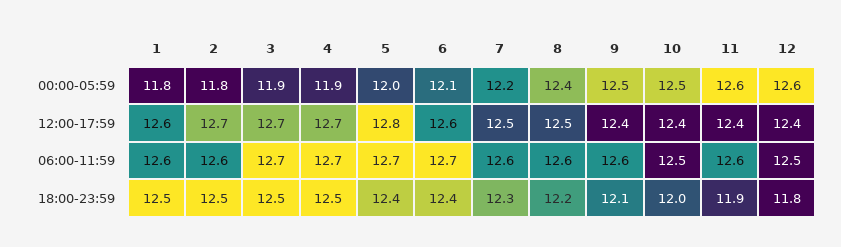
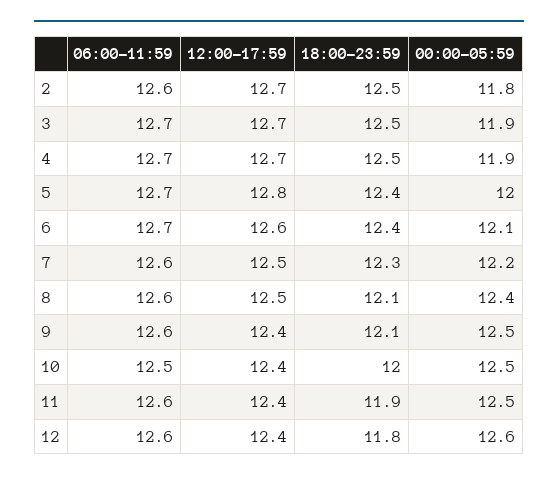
  {
-   "1": {
-     "00:00-05:59": 11.8,
-     "12:00-17:59": 12.6,
-     "06:00-11:59": 12.6,
-     "18:00-23:59": 12.5
-   },
    "2": {
      "00:00-05:59": 11.8,
      "12:00-17:59": 12.7,
      "06:00-11:59": 12.6,
      "18:00-23:59": 12.5
    },
    "3": {
      "00:00-05:59": 11.9,
      "12:00-17:59": 12.7,
      "06:00-11:59": 12.7,
      "18:00-23:59": 12.5
    },
    "4": {
      "00:00-05:59": 11.9,
      "12:00-17:59": 12.7,
      "06:00-11:59": 12.7,
      "18:00-23:59": 12.5
    },
    "5": {
      "00:00-05:59": 12,
      "12:00-17:59": 12.8,
      "06:00-11:59": 12.7,
      "18:00-23:59": 12.4
    },
    "6": {
      "00:00-05:59": 12.1,
      "12:00-17:59": 12.6,
      "06:00-11:59": 12.7,
      "18:00-23:59": 12.4
    },
    "7": {
      "00:00-05:59": 12.2,
      "12:00-17:59": 12.5,
      "06:00-11:59": 12.6,
      "18:00-23:59": 12.3
    },
    "8": {
      "00:00-05:59": 12.4,
      "12:00-17:59": 12.5,
      "06:00-11:59": 12.6,
-     "18:00-23:59": 12.2
+     "18:00-23:59": 12.1
    },
    "9": {
      "00:00-05:59": 12.5,
      "12:00-17:59": 12.4,
      "06:00-11:59": 12.6,
      "18:00-23:59": 12.1
    },
    "10": {
      "00:00-05:59": 12.5,
      "12:00-17:59": 12.4,
      "06:00-11:59": 12.5,
      "18:00-23:59": 12
    },
    "11": {
-     "00:00-05:59": 12.6,
+     "00:00-05:59": 12.5,
      "12:00-17:59": 12.4,
      "06:00-11:59": 12.6,
      "18:00-23:59": 11.9
    },
    "12": {
      "00:00-05:59": 12.6,
      "12:00-17:59": 12.4,
-     "06:00-11:59": 12.5,
+     "06:00-11:59": 12.6,
      "18:00-23:59": 11.8
    }
  }

